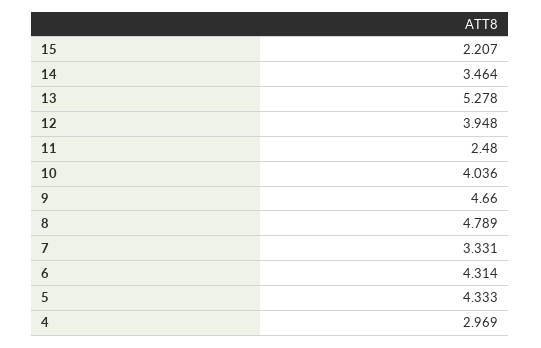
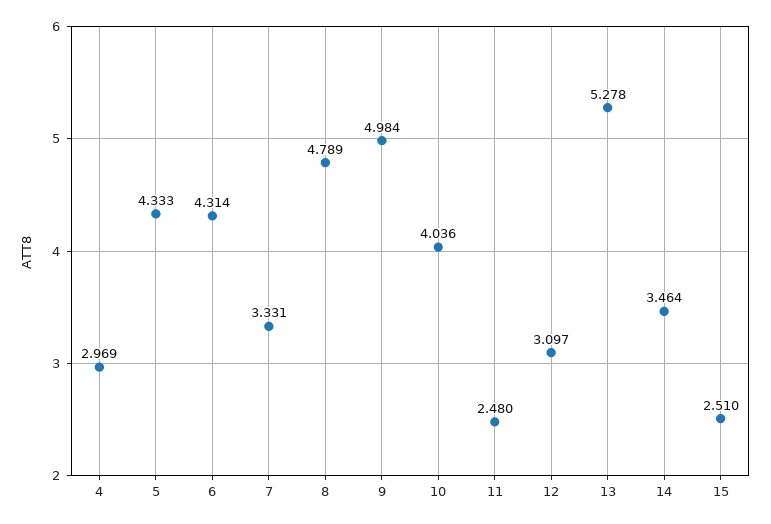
  {
-   "15": 2.207,
+   "15": 2.51,
    "14": 3.464,
    "13": 5.278,
-   "12": 3.948,
+   "12": 3.097,
    "11": 2.48,
    "10": 4.036,
-   "9": 4.66,
+   "9": 4.984,
    "8": 4.789,
    "7": 3.331,
    "6": 4.314,
    "5": 4.333,
    "4": 2.969
  }

